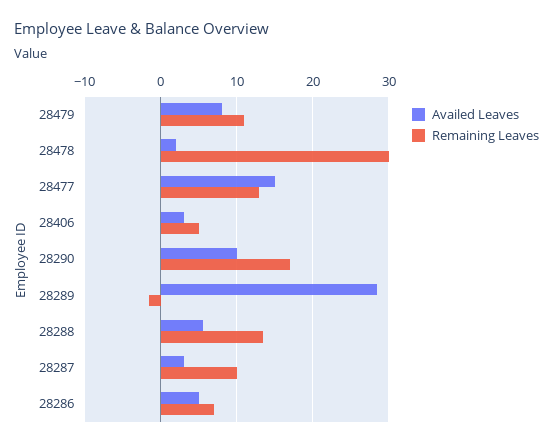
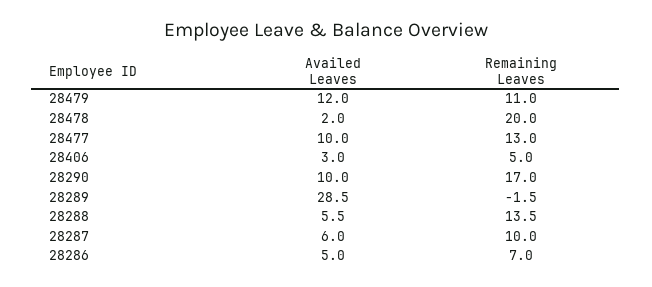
  {
    "Availed Leaves": {
-     "28479": 8,
+     "28479": 12,
      "28478": 2,
-     "28477": 15,
+     "28477": 10,
      "28406": 3,
      "28290": 10,
      "28289": 28.5,
      "28288": 5.5,
-     "28287": 3,
+     "28287": 6,
      "28286": 5
    },
    "Remaining Leaves": {
      "28479": 11,
-     "28478": 30,
+     "28478": 20,
      "28477": 13,
      "28406": 5,
      "28290": 17,
      "28289": -1.5,
      "28288": 13.5,
      "28287": 10,
      "28286": 7
    }
  }

